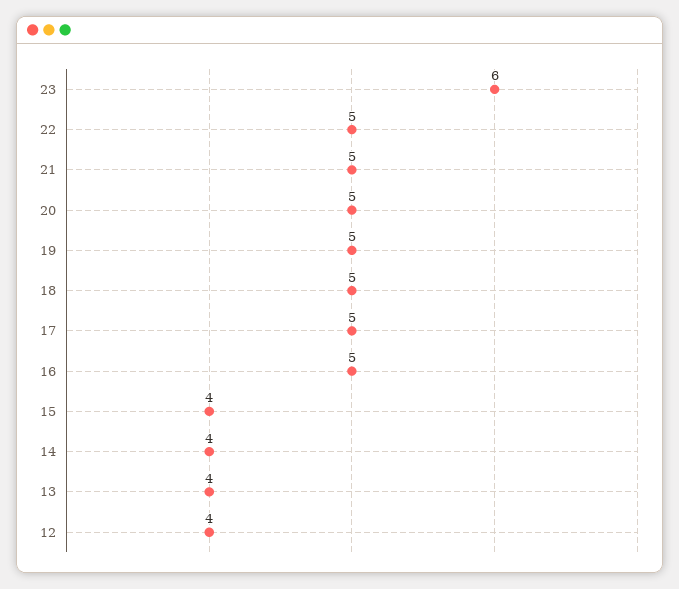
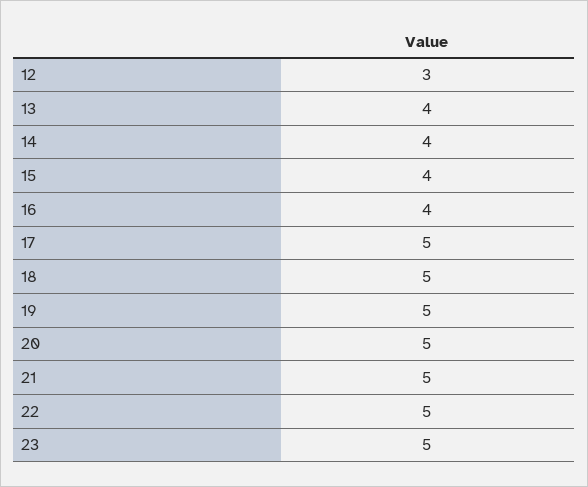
  {
-   "23": 6,
+   "23": 5,
    "22": 5,
    "21": 5,
    "20": 5,
    "19": 5,
    "18": 5,
    "17": 5,
-   "16": 5,
+   "16": 4,
    "15": 4,
    "14": 4,
    "13": 4,
-   "12": 4
+   "12": 3
  }

